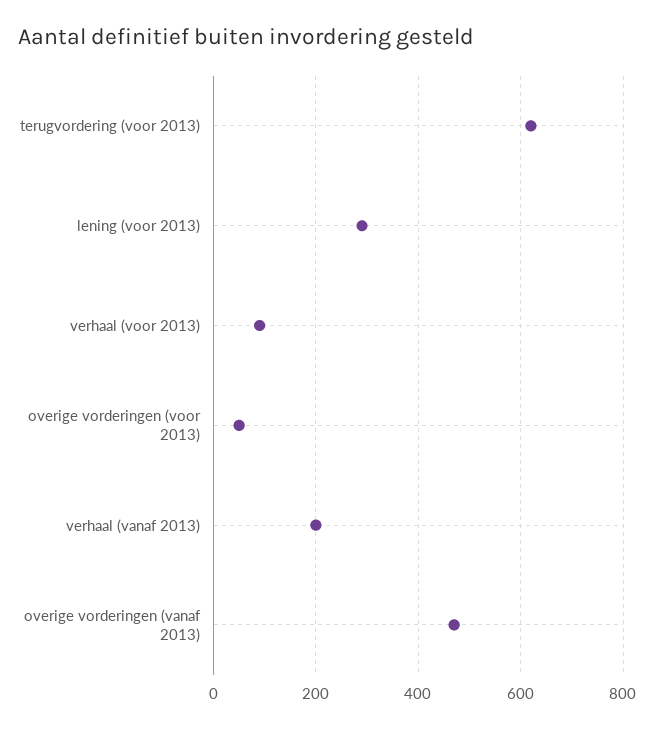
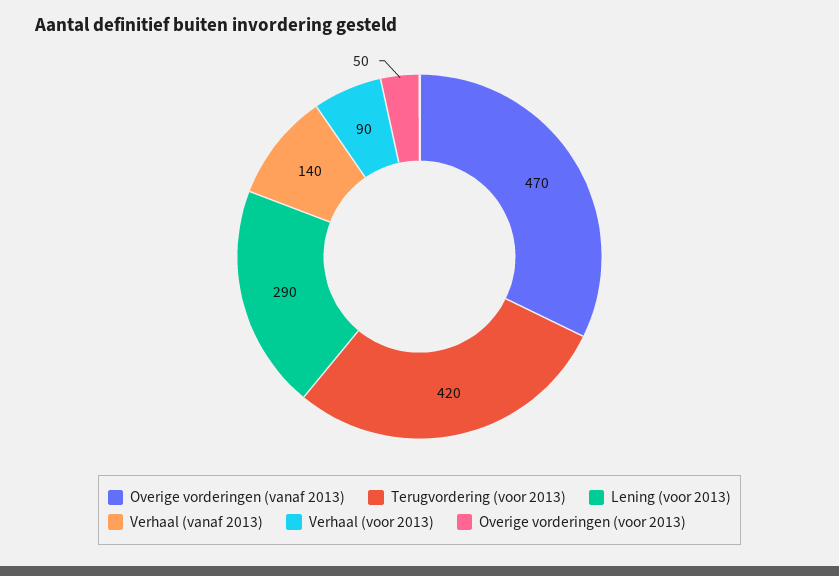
  {
-   "terugvordering (voor 2013)": 620,
+   "terugvordering (voor 2013)": 420,
    "lening (voor 2013)": 290,
    "verhaal (voor 2013)": 90,
    "overige vorderingen (voor 2013)": 50,
-   "verhaal (vanaf 2013)": 200,
+   "verhaal (vanaf 2013)": 140,
    "overige vorderingen (vanaf 2013)": 470
  }

